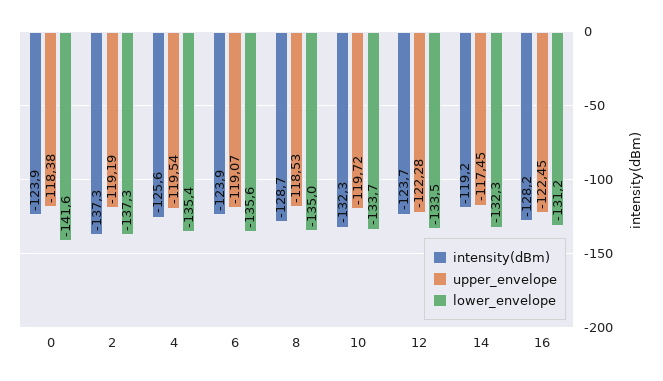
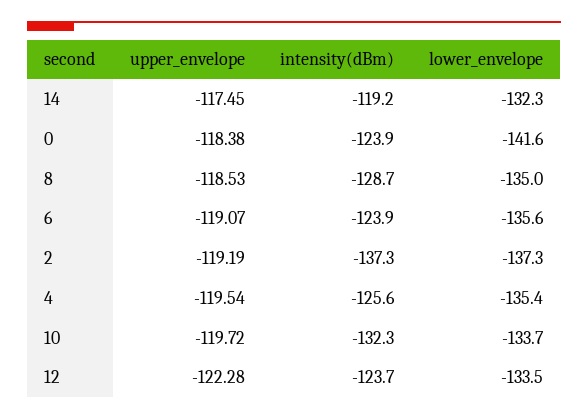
  {
    "intensity(dBm)": {
      "0": -123.9,
      "2": -137.3,
      "4": -125.6,
      "6": -123.9,
      "8": -128.7,
      "10": -132.3,
      "12": -123.7,
-     "14": -119.2,
+     "14": -119.2
-     "16": -128.2
    },
    "upper_envelope": {
      "0": -118.38,
      "2": -119.19,
      "4": -119.54,
      "6": -119.07,
      "8": -118.53,
      "10": -119.72,
      "12": -122.28,
-     "14": -117.45,
+     "14": -117.45
-     "16": -122.45
    },
    "lower_envelope": {
      "0": -141.6,
      "2": -137.3,
      "4": -135.4,
      "6": -135.6,
      "8": -135,
      "10": -133.7,
      "12": -133.5,
-     "14": -132.3,
+     "14": -132.3
-     "16": -131.2
    }
  }

